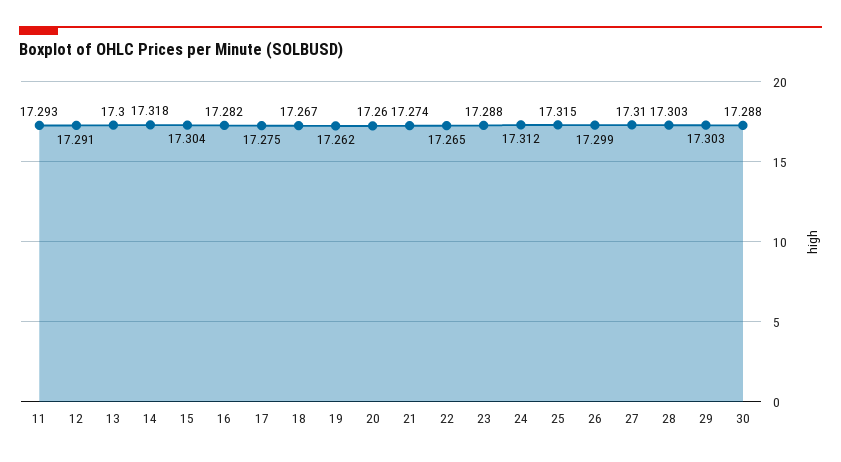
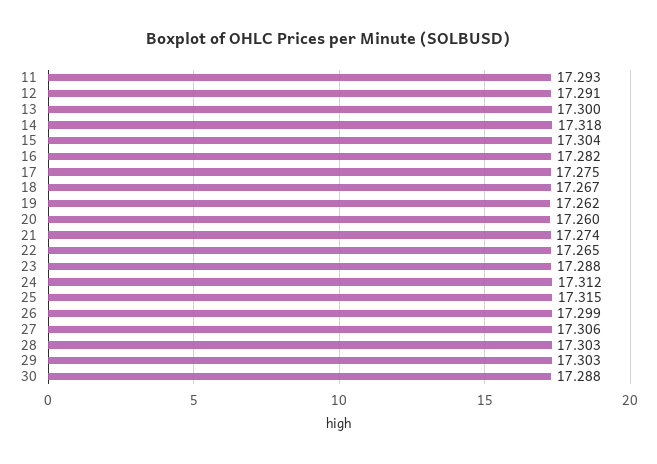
  {
    "11": 17.293,
    "12": 17.291,
    "13": 17.3,
    "14": 17.318,
    "15": 17.304,
    "16": 17.282,
    "17": 17.275,
    "18": 17.267,
    "19": 17.262,
    "20": 17.26,
    "21": 17.274,
    "22": 17.265,
    "23": 17.288,
    "24": 17.312,
    "25": 17.315,
    "26": 17.299,
-   "27": 17.31,
+   "27": 17.306,
    "28": 17.303,
    "29": 17.303,
    "30": 17.288
  }

